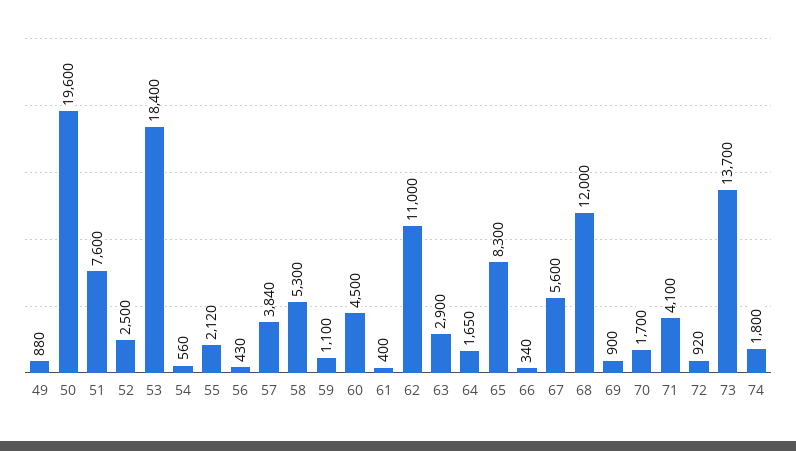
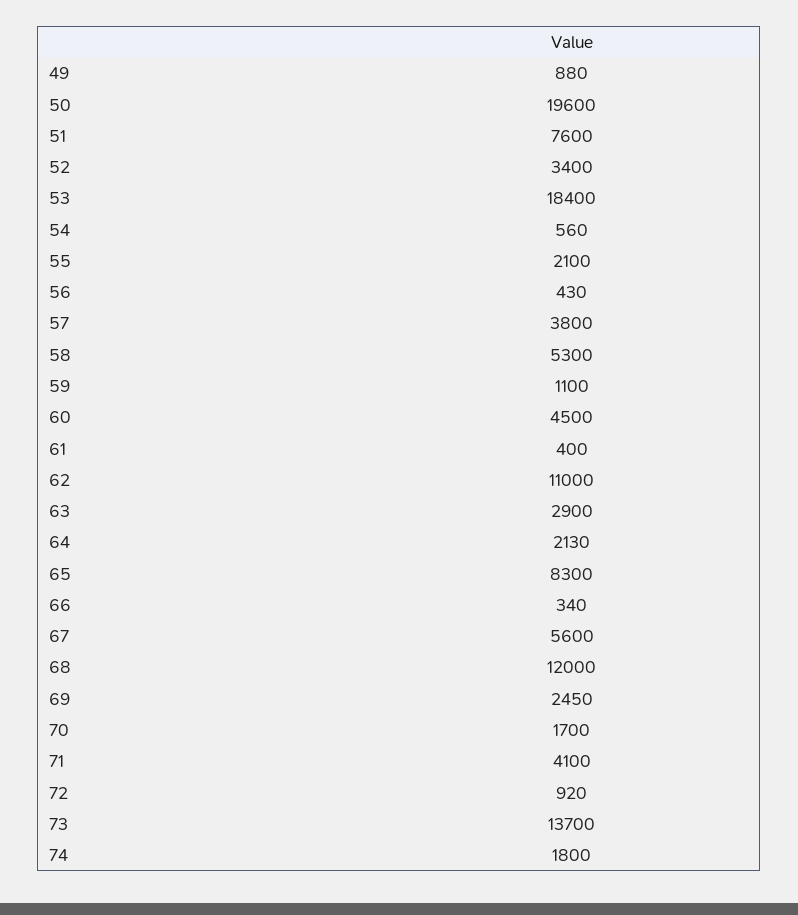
  {
    "49": 880,
    "50": 19600,
    "51": 7600,
-   "52": 2500,
+   "52": 3400,
    "53": 18400,
    "54": 560,
-   "55": 2120,
+   "55": 2100,
    "56": 430,
-   "57": 3840,
+   "57": 3800,
    "58": 5300,
    "59": 1100,
    "60": 4500,
    "61": 400,
    "62": 11000,
    "63": 2900,
-   "64": 1650,
+   "64": 2130,
    "65": 8300,
    "66": 340,
    "67": 5600,
    "68": 12000,
-   "69": 900,
+   "69": 2450,
    "70": 1700,
    "71": 4100,
    "72": 920,
    "73": 13700,
    "74": 1800
  }

